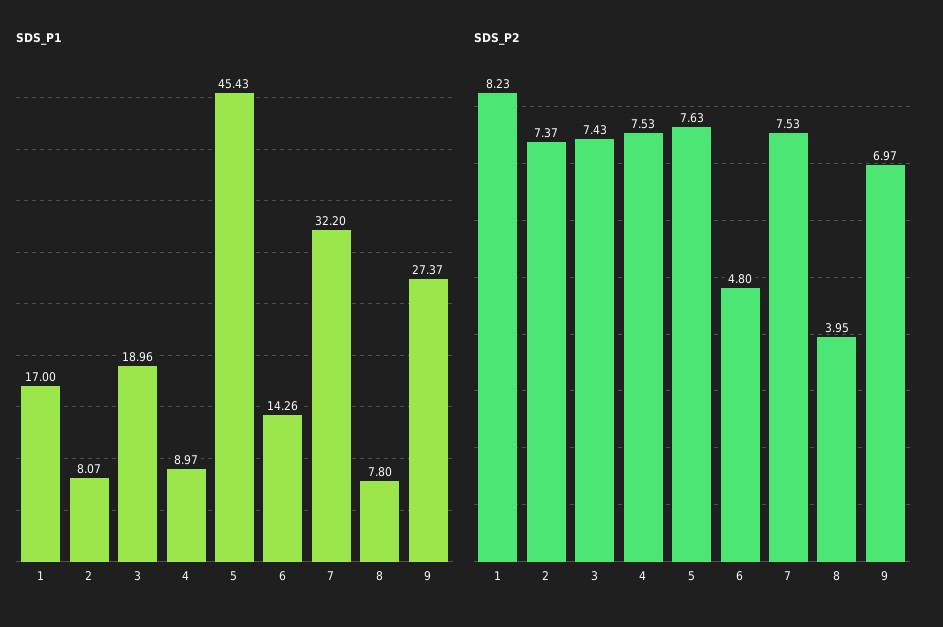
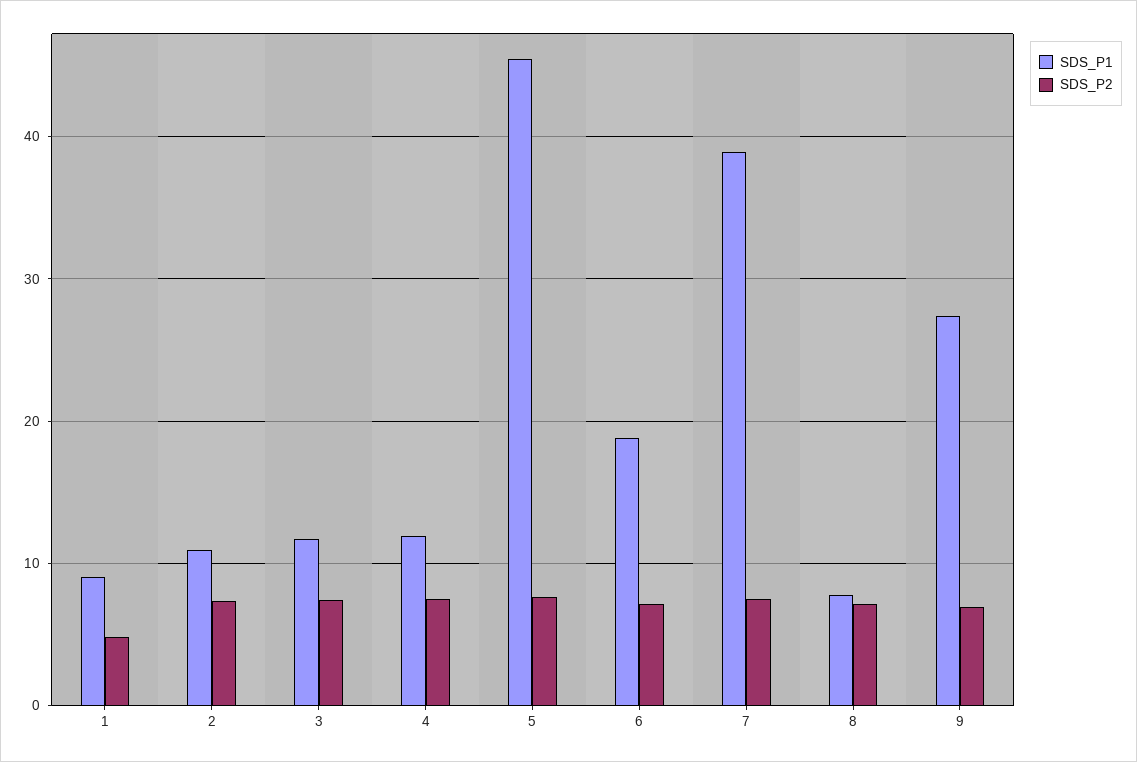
  {
    "SDS_P1": {
-     "1": 17,
+     "1": 9,
-     "2": 8.07,
+     "2": 11,
-     "3": 18.96,
+     "3": 12,
-     "4": 8.97,
+     "4": 12,
      "5": 45.43,
-     "6": 14.26,
+     "6": 19,
-     "7": 32.2,
+     "7": 39,
      "8": 7.8,
      "9": 27.37
    },
    "SDS_P2": {
-     "1": 8.23,
+     "1": 5,
      "2": 7.37,
      "3": 7.43,
      "4": 7.53,
      "5": 7.63,
-     "6": 4.8,
+     "6": 7,
      "7": 7.53,
-     "8": 3.95,
+     "8": 7,
      "9": 6.97
    }
  }

